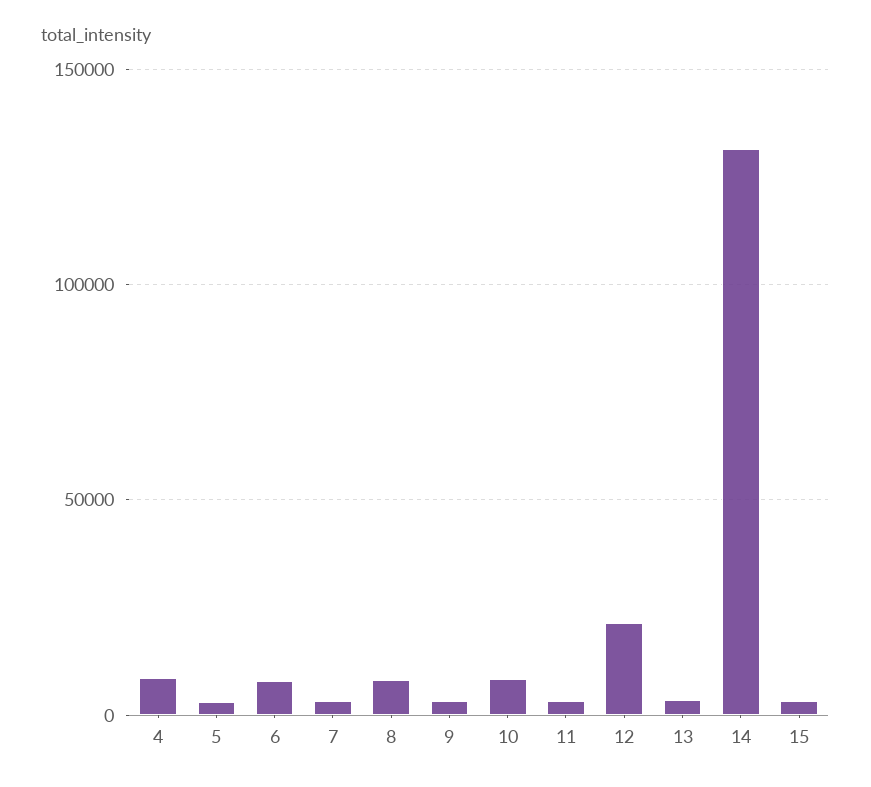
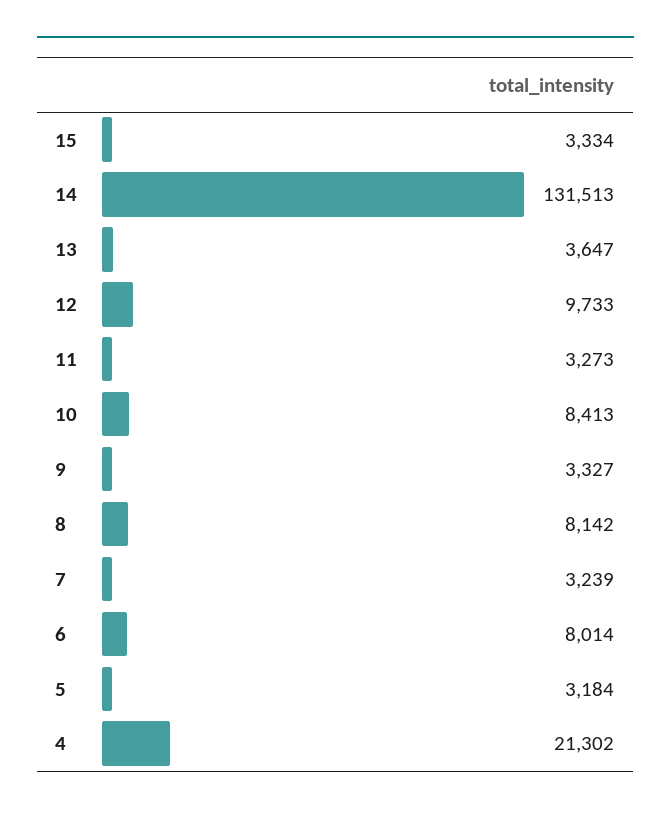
  {
-   "4": 10000,
+   "4": 21302,
    "5": 3184,
    "6": 8014,
    "7": 3239,
    "8": 8142,
    "9": 3327,
    "10": 8413,
    "11": 3273,
-   "12": 20000,
+   "12": 9733,
    "13": 3647,
    "14": 131513,
    "15": 3334
  }

